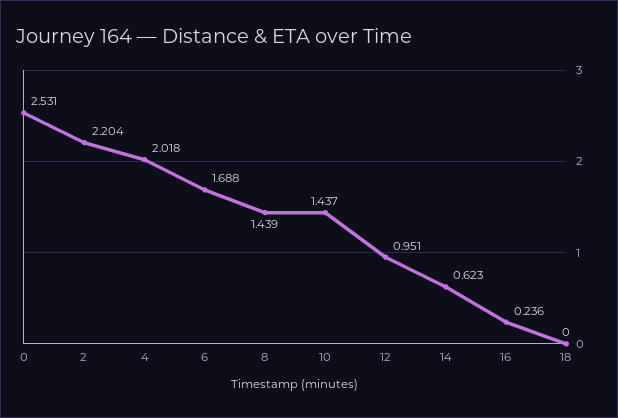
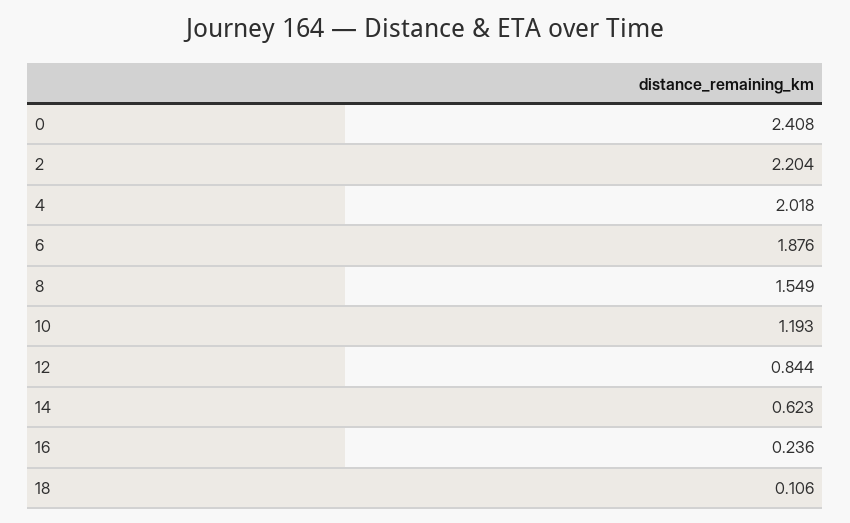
  {
-   "0": 2.531,
+   "0": 2.408,
    "2": 2.204,
    "4": 2.018,
-   "6": 1.688,
+   "6": 1.876,
-   "8": 1.439,
+   "8": 1.549,
-   "10": 1.437,
+   "10": 1.193,
-   "12": 0.951,
+   "12": 0.844,
    "14": 0.623,
    "16": 0.236,
-   "18": 0
+   "18": 0.106
  }

